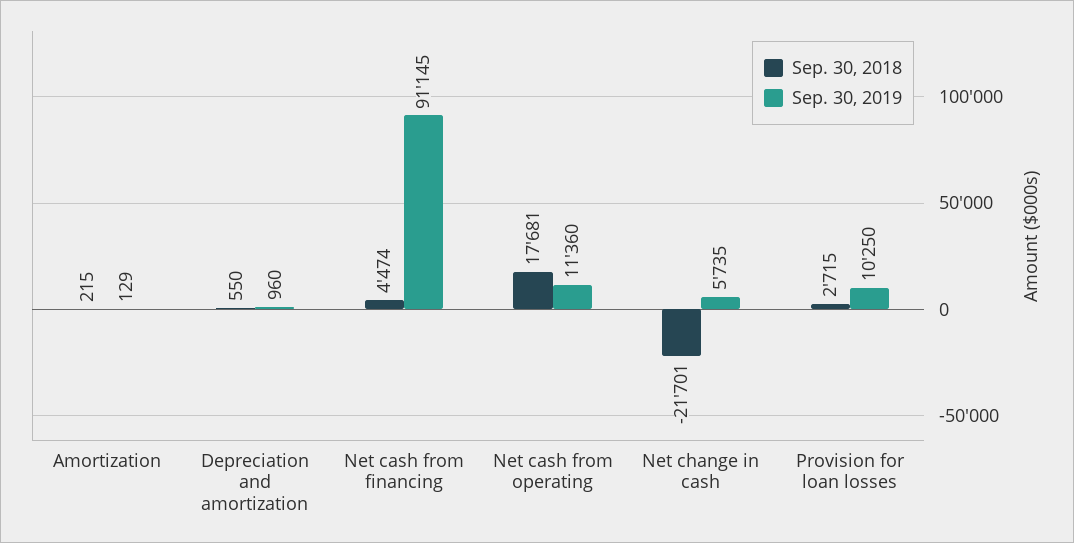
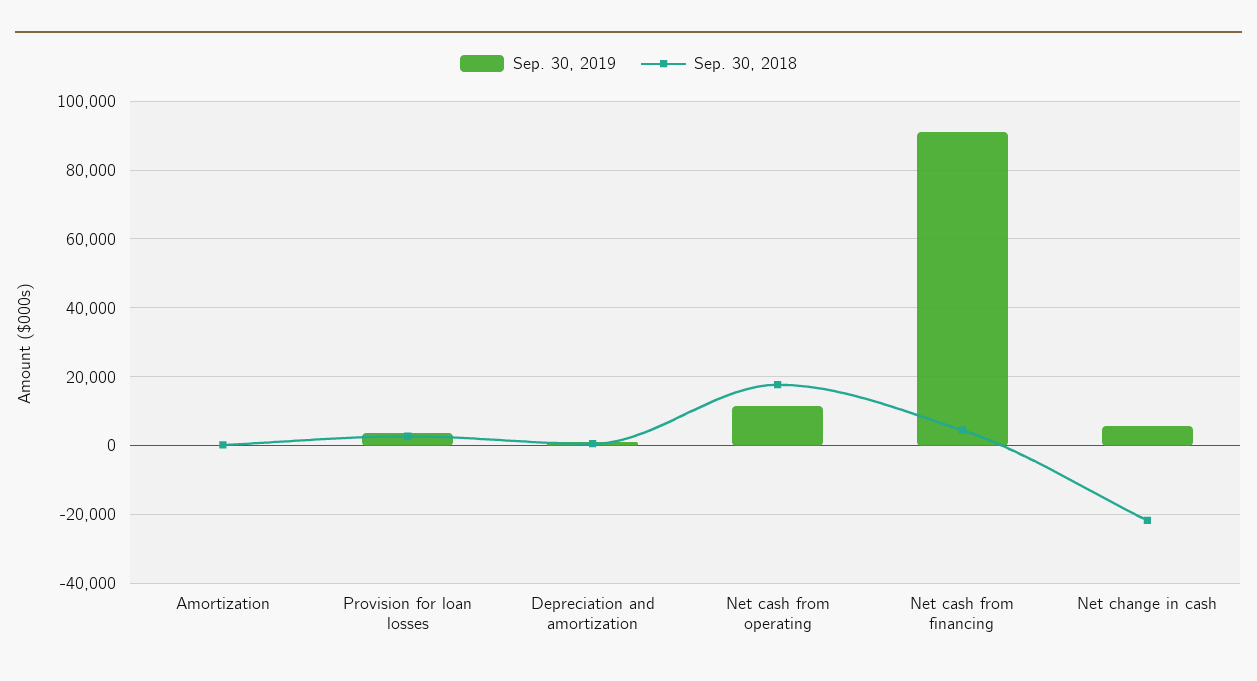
  {
    "Sep. 30, 2018": {
      "Amortization": 215,
      "Depreciation and amortization": 550,
      "Net cash from financing": 4474,
      "Net cash from operating": 17681,
      "Net change in cash": -21701,
      "Provision for loan losses": 2715
    },
    "Sep. 30, 2019": {
      "Amortization": 129,
      "Depreciation and amortization": 960,
      "Net cash from financing": 91145,
      "Net cash from operating": 11360,
      "Net change in cash": 5735,
-     "Provision for loan losses": 10250
+     "Provision for loan losses": 4000
    }
  }

